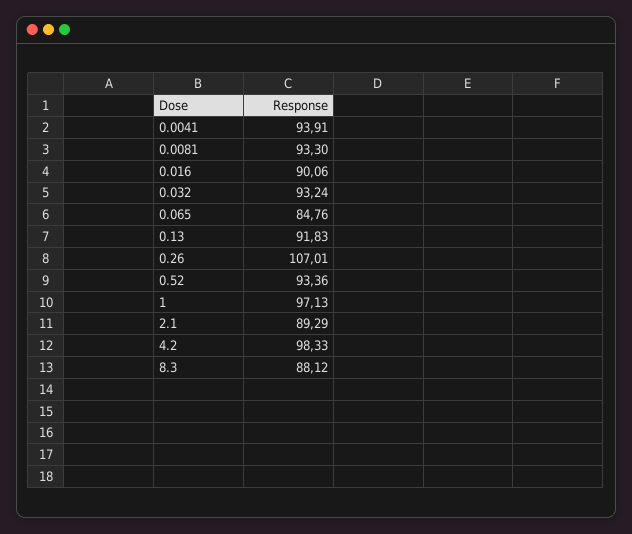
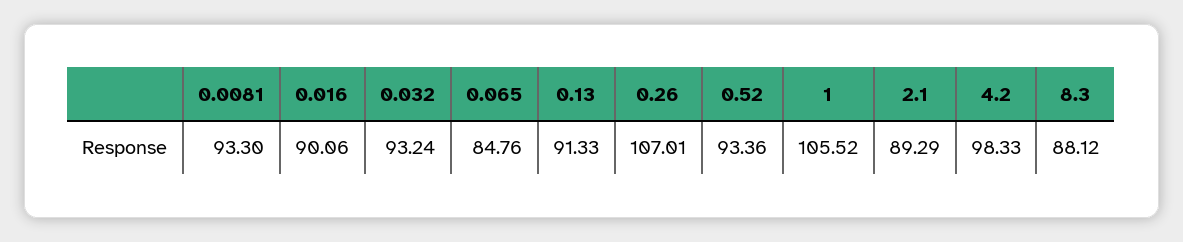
  {
-   "0.0041": 93.91,
    "0.0081": 93.3,
    "0.016": 90.06,
    "0.032": 93.24,
    "0.065": 84.76,
-   "0.13": 91.83,
+   "0.13": 91.33,
    "0.26": 107.01,
    "0.52": 93.36,
-   "1": 97.13,
+   "1": 105.52,
    "2.1": 89.29,
    "4.2": 98.33,
    "8.3": 88.12
  }

